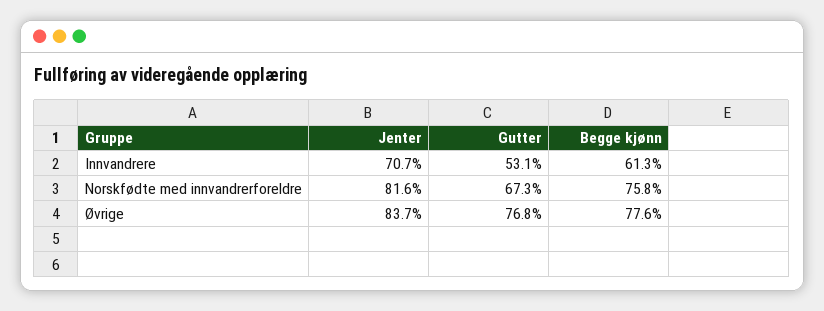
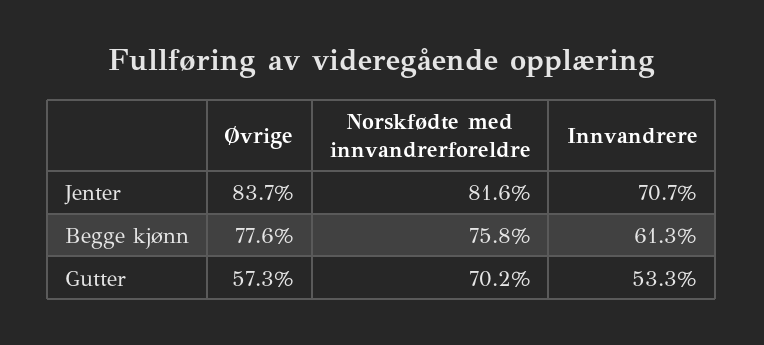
  {
    "Jenter": {
      "Innvandrere": 70.7,
      "Norskfødte med innvandrerforeldre": 81.6,
      "Øvrige": 83.7
    },
    "Gutter": {
-     "Innvandrere": 53.1,
+     "Innvandrere": 53.3,
-     "Norskfødte med innvandrerforeldre": 67.3,
+     "Norskfødte med innvandrerforeldre": 70.2,
-     "Øvrige": 76.8
+     "Øvrige": 57.3
    },
    "Begge kjønn": {
      "Innvandrere": 61.3,
      "Norskfødte med innvandrerforeldre": 75.8,
      "Øvrige": 77.6
    }
  }

